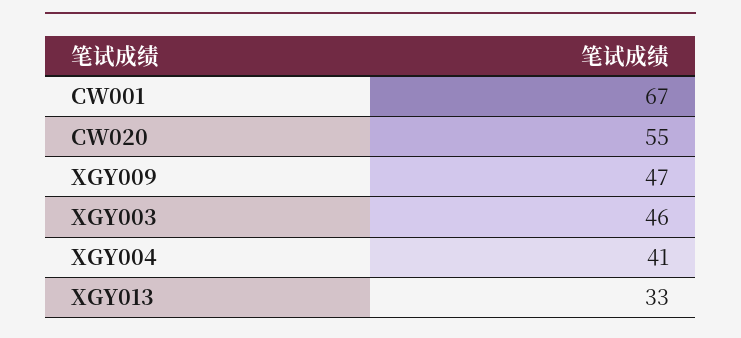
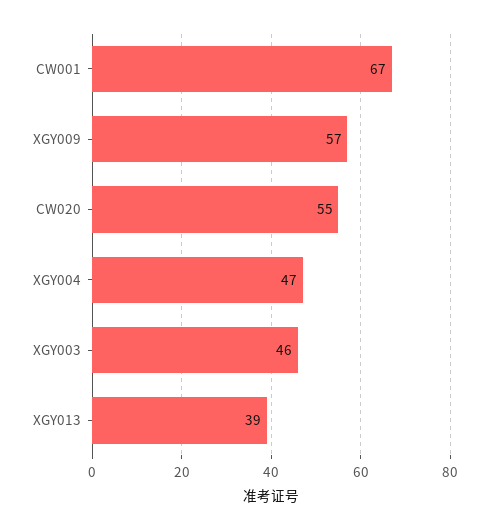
  {
    "CW001": 67,
    "CW020": 55,
-   "XGY009": 47,
+   "XGY009": 57,
    "XGY003": 46,
-   "XGY004": 41,
+   "XGY004": 47,
-   "XGY013": 33
+   "XGY013": 39
  }

